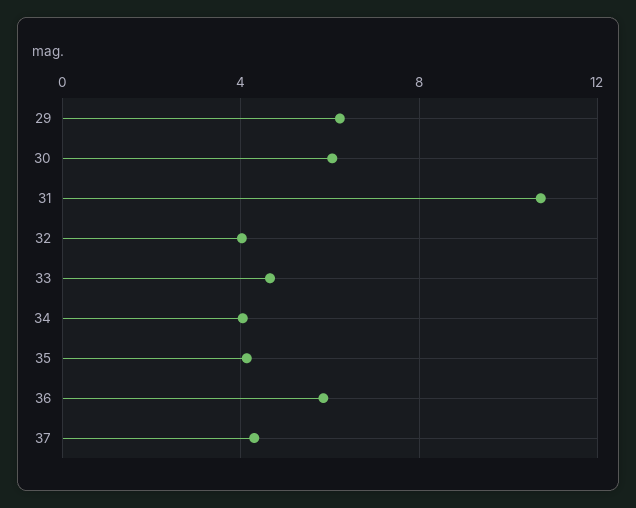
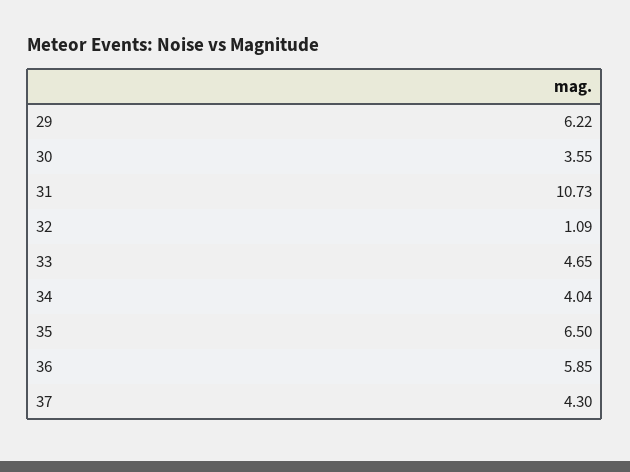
  {
    "29": 6.22,
-   "30": 6,
+   "30": 3.55,
    "31": 10.73,
-   "32": 4,
+   "32": 1.09,
    "33": 4.65,
    "34": 4.04,
-   "35": 4,
+   "35": 6.5,
    "36": 5.85,
    "37": 4.3
  }

